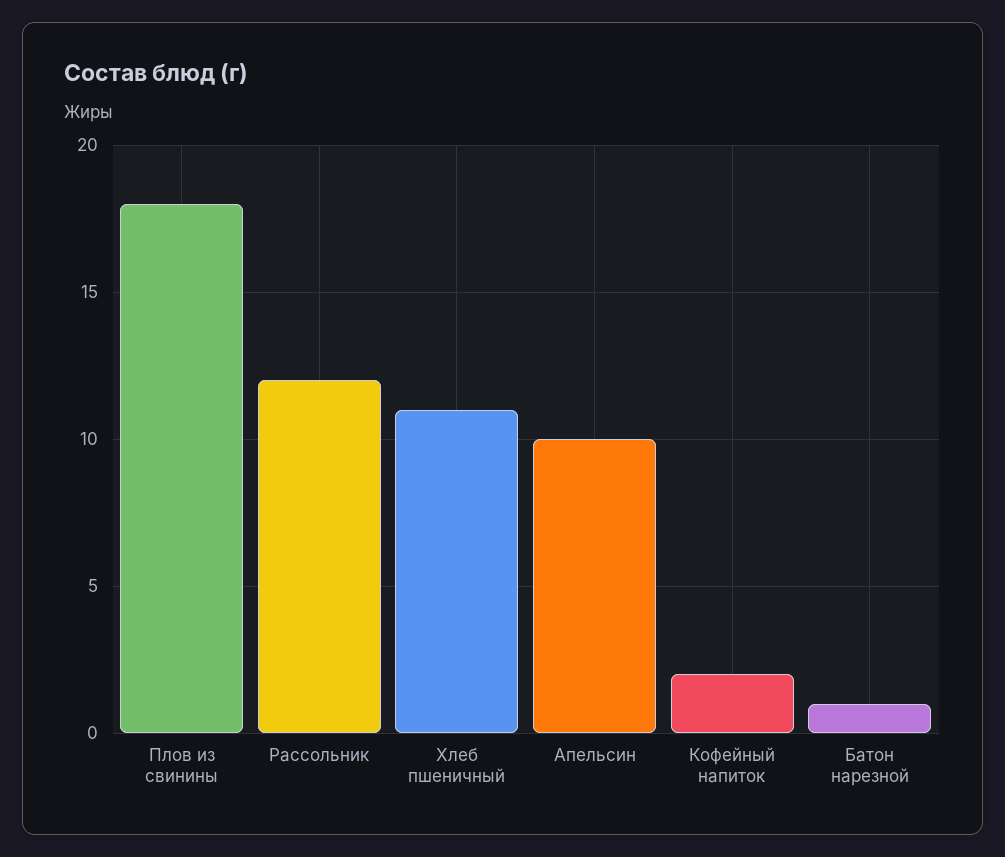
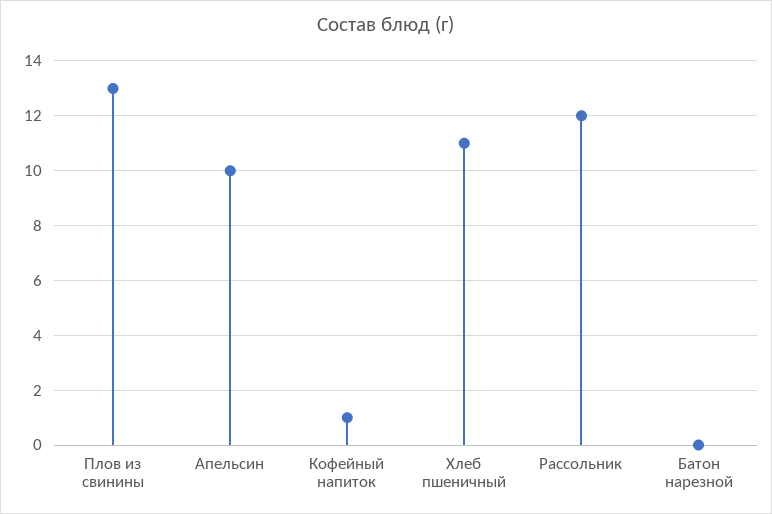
  {
-   "Плов из свинины": 18,
+   "Плов из свинины": 13,
    "Рассольник": 12,
    "Хлеб пшеничный": 11,
    "Апельсин": 10,
-   "Кофейный напиток": 2,
+   "Кофейный напиток": 1,
-   "Батон нарезной": 1
+   "Батон нарезной": 0
  }

